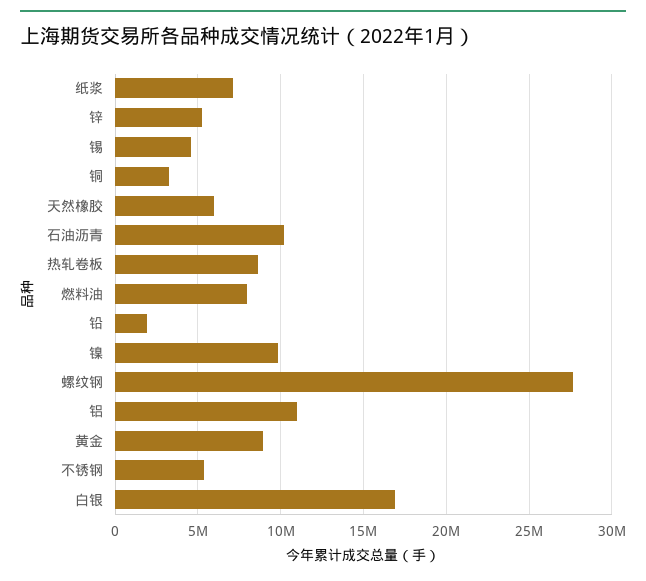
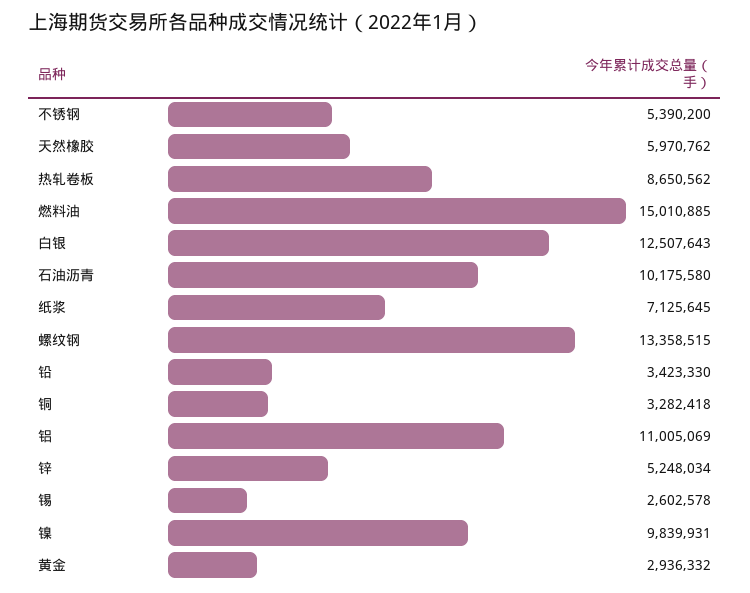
  {
    "纸浆": 7125645,
    "锌": 5248034,
-   "锡": 4500000,
+   "锡": 2602578,
    "铜": 3282418,
    "天然橡胶": 5970762,
    "石油沥青": 10175580,
    "热轧卷板": 8650562,
-   "燃料油": 8000000,
+   "燃料油": 15010885,
-   "铅": 2000000,
+   "铅": 3423330,
    "镍": 9839931,
-   "螺纹钢": 27500000,
+   "螺纹钢": 13358515,
    "铝": 11005069,
-   "黄金": 9000000,
+   "黄金": 2936332,
    "不锈钢": 5390200,
-   "白银": 17000000
+   "白银": 12507643
  }

